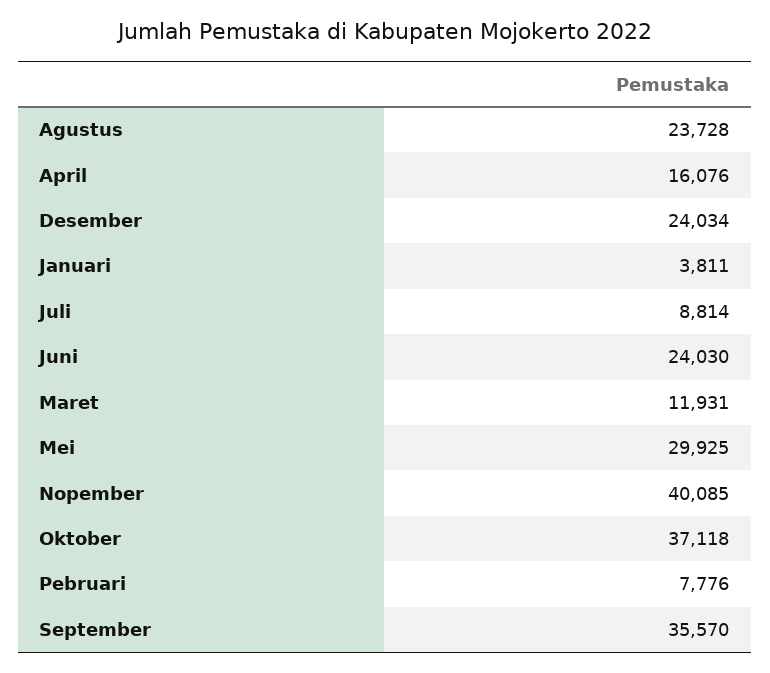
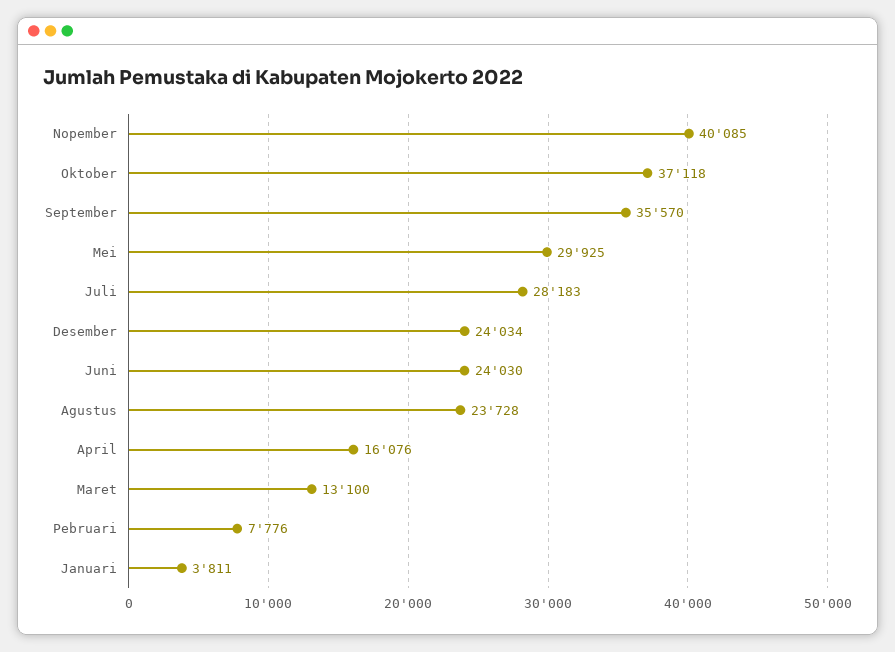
  {
    "Agustus": 23728,
    "April": 16076,
    "Desember": 24034,
    "Januari": 3811,
-   "Juli": 8814,
+   "Juli": 28183,
    "Juni": 24030,
-   "Maret": 11931,
+   "Maret": 13100,
    "Mei": 29925,
    "Nopember": 40085,
    "Oktober": 37118,
    "Pebruari": 7776,
    "September": 35570
  }

